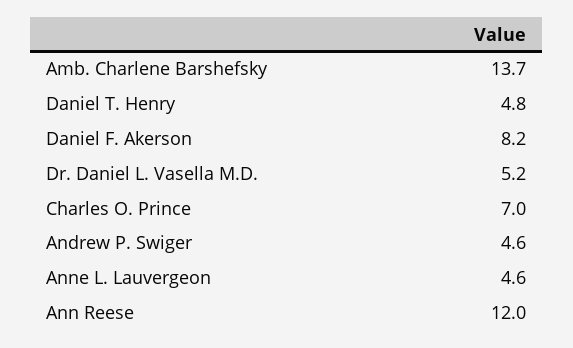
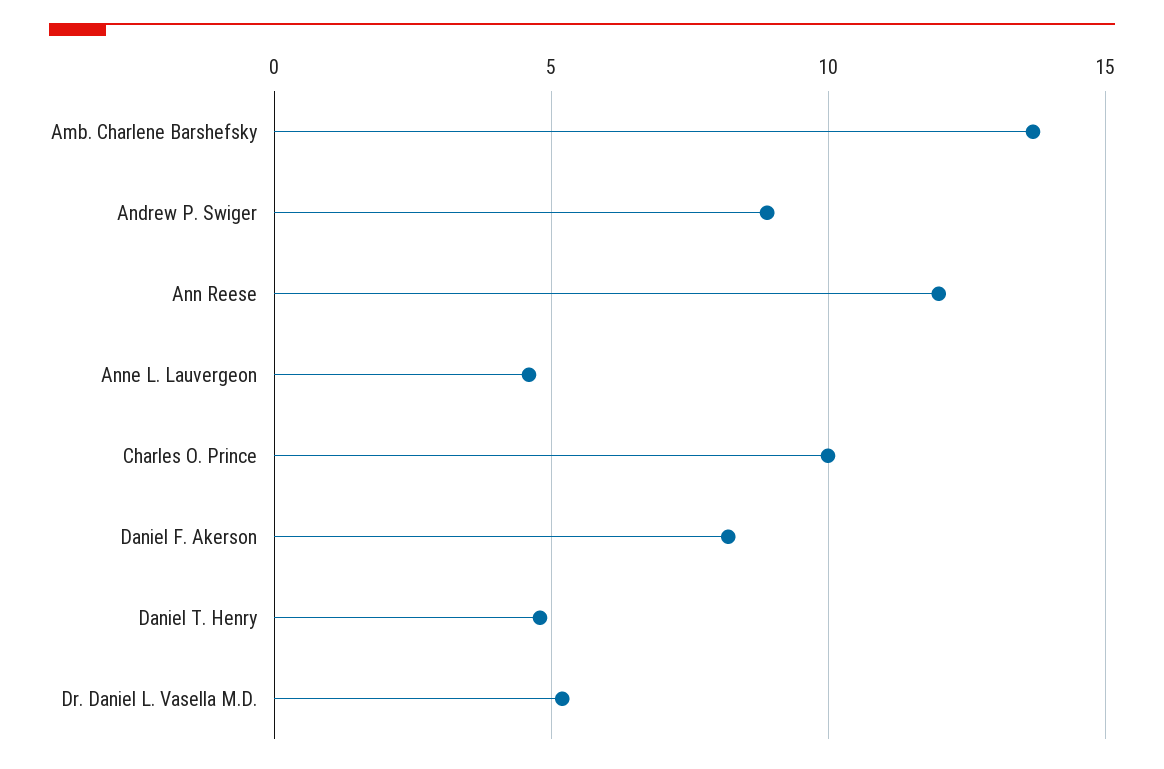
  {
    "Amb. Charlene Barshefsky": 13.7,
    "Daniel T. Henry": 4.8,
    "Daniel F. Akerson": 8.2,
    "Dr. Daniel L. Vasella M.D.": 5.2,
-   "Charles O. Prince": 7,
+   "Charles O. Prince": 10,
-   "Andrew P. Swiger": 4.6,
+   "Andrew P. Swiger": 9,
    "Anne L. Lauvergeon": 4.6,
    "Ann Reese": 12
  }

